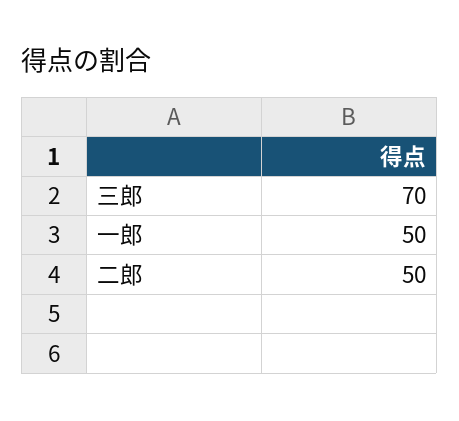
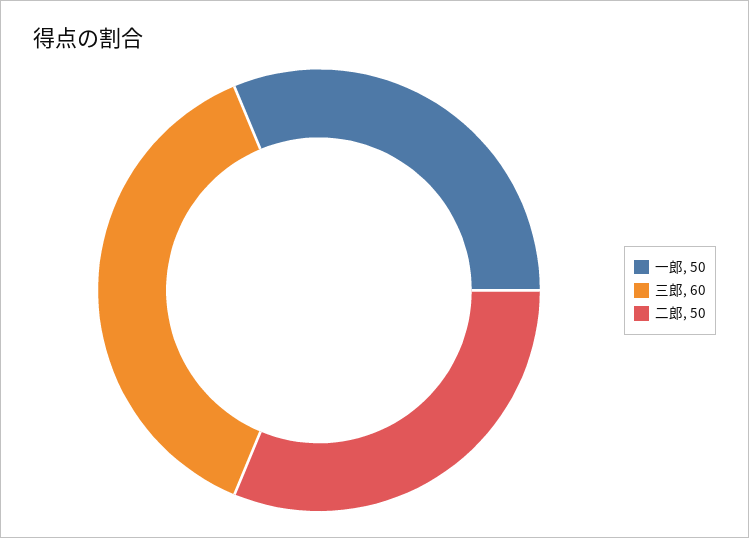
  {
-   "三郎": 70,
+   "三郎": 60,
    "一郎": 50,
    "二郎": 50
  }

